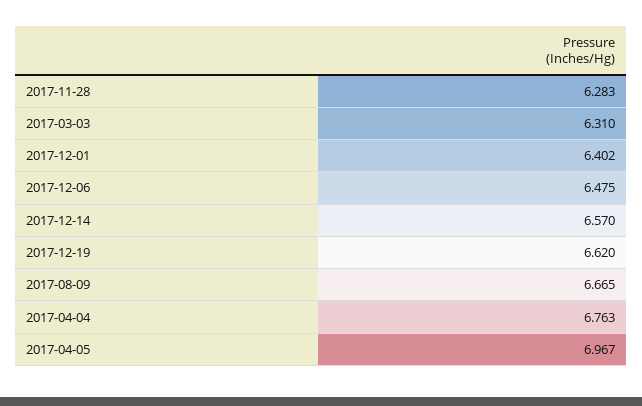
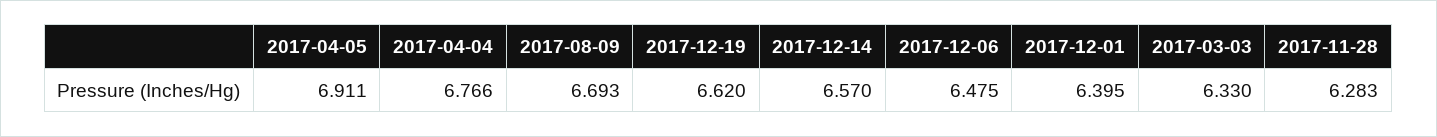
  {
    "2017-11-28": 6.283,
-   "2017-03-03": 6.31,
+   "2017-03-03": 6.33,
-   "2017-12-01": 6.402,
+   "2017-12-01": 6.395,
    "2017-12-06": 6.475,
    "2017-12-14": 6.57,
    "2017-12-19": 6.62,
-   "2017-08-09": 6.665,
+   "2017-08-09": 6.693,
-   "2017-04-04": 6.763,
+   "2017-04-04": 6.766,
-   "2017-04-05": 6.967
+   "2017-04-05": 6.911
  }

